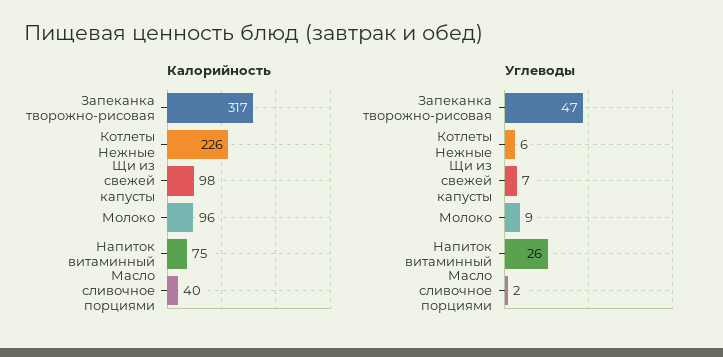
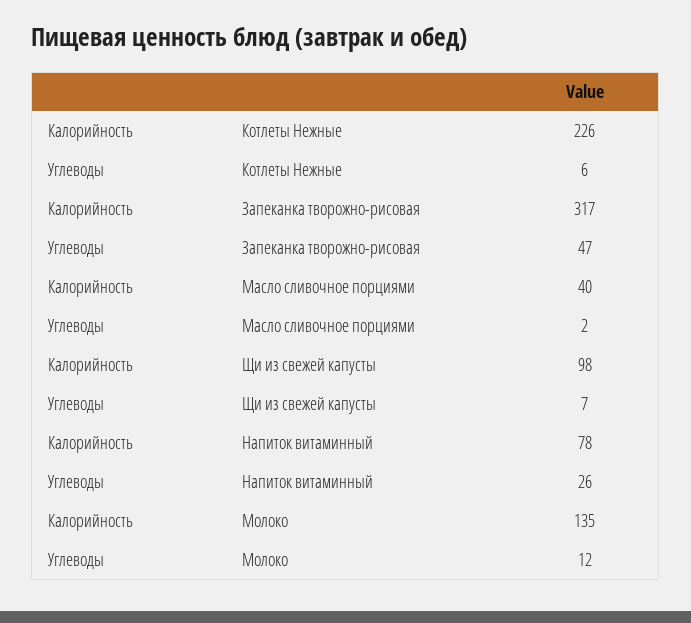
  {
    "Калорийность": {
      "Запеканка творожно-рисовая": 317,
      "Котлеты Нежные": 226,
      "Щи из свежей капусты": 98,
-     "Молоко": 96,
+     "Молоко": 135,
-     "Напиток витаминный": 75,
+     "Напиток витаминный": 78,
      "Масло сливочное порциями": 40
    },
    "Углеводы": {
      "Запеканка творожно-рисовая": 47,
      "Котлеты Нежные": 6,
      "Щи из свежей капусты": 7,
-     "Молоко": 9,
+     "Молоко": 12,
      "Напиток витаминный": 26,
      "Масло сливочное порциями": 2
    }
  }

